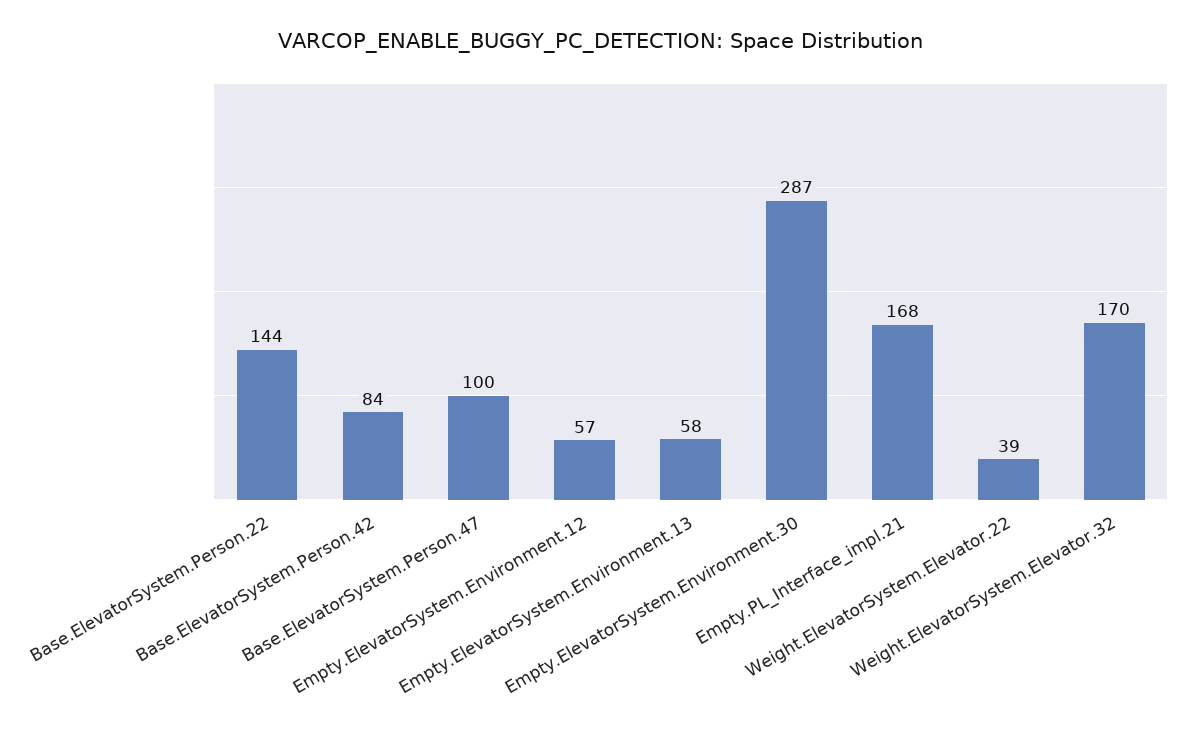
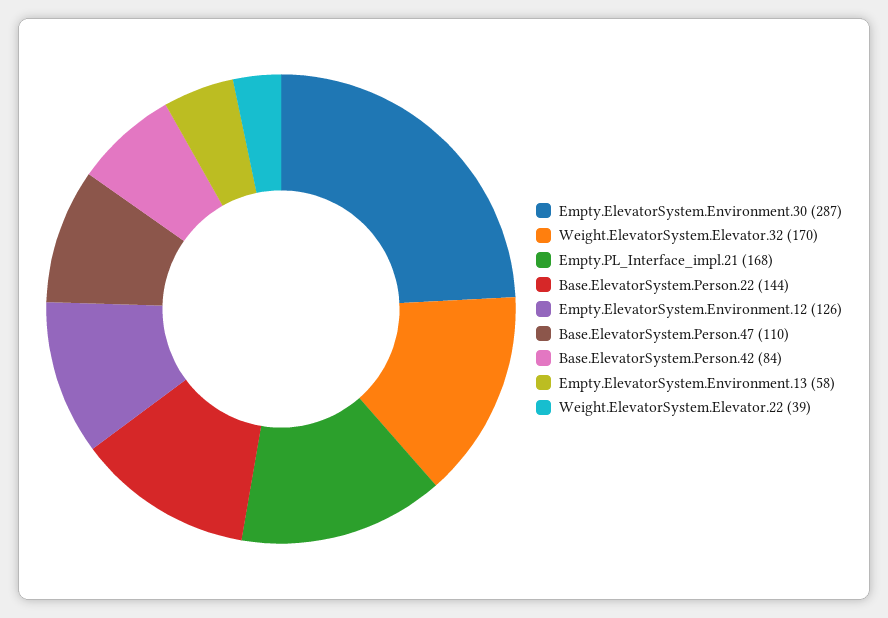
  {
    "Base.ElevatorSystem.Person.22": 144,
    "Base.ElevatorSystem.Person.42": 84,
-   "Base.ElevatorSystem.Person.47": 100,
+   "Base.ElevatorSystem.Person.47": 110,
-   "Empty.ElevatorSystem.Environment.12": 57,
+   "Empty.ElevatorSystem.Environment.12": 126,
    "Empty.ElevatorSystem.Environment.13": 58,
    "Empty.ElevatorSystem.Environment.30": 287,
    "Empty.PL_Interface_impl.21": 168,
    "Weight.ElevatorSystem.Elevator.22": 39,
    "Weight.ElevatorSystem.Elevator.32": 170
  }

